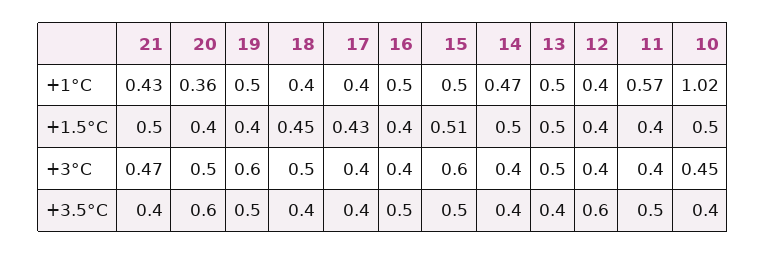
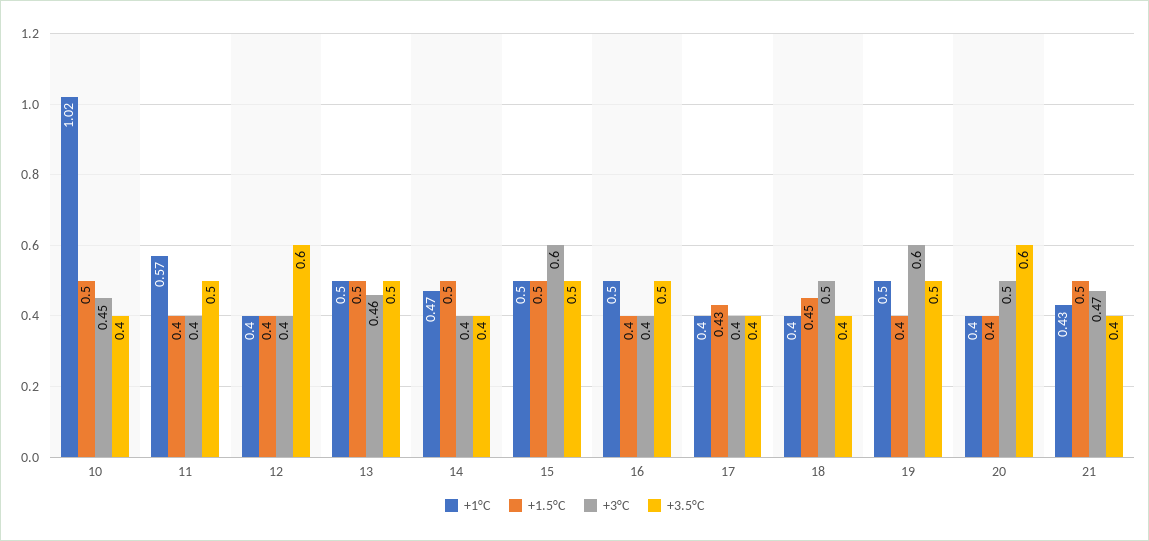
  {
    "+1°C": {
      "21": 0.43,
-     "20": 0.36,
+     "20": 0.4,
      "19": 0.5,
      "18": 0.4,
      "17": 0.4,
      "16": 0.5,
      "15": 0.5,
      "14": 0.47,
      "13": 0.5,
      "12": 0.4,
      "11": 0.57,
      "10": 1.02
    },
    "+1.5°C": {
      "21": 0.5,
      "20": 0.4,
      "19": 0.4,
      "18": 0.45,
      "17": 0.43,
      "16": 0.4,
-     "15": 0.51,
+     "15": 0.5,
      "14": 0.5,
      "13": 0.5,
      "12": 0.4,
      "11": 0.4,
      "10": 0.5
    },
    "+3°C": {
      "21": 0.47,
      "20": 0.5,
      "19": 0.6,
      "18": 0.5,
      "17": 0.4,
      "16": 0.4,
      "15": 0.6,
      "14": 0.4,
-     "13": 0.5,
+     "13": 0.46,
      "12": 0.4,
      "11": 0.4,
      "10": 0.45
    },
    "+3.5°C": {
      "21": 0.4,
      "20": 0.6,
      "19": 0.5,
      "18": 0.4,
      "17": 0.4,
      "16": 0.5,
      "15": 0.5,
      "14": 0.4,
-     "13": 0.4,
+     "13": 0.5,
      "12": 0.6,
      "11": 0.5,
      "10": 0.4
    }
  }

